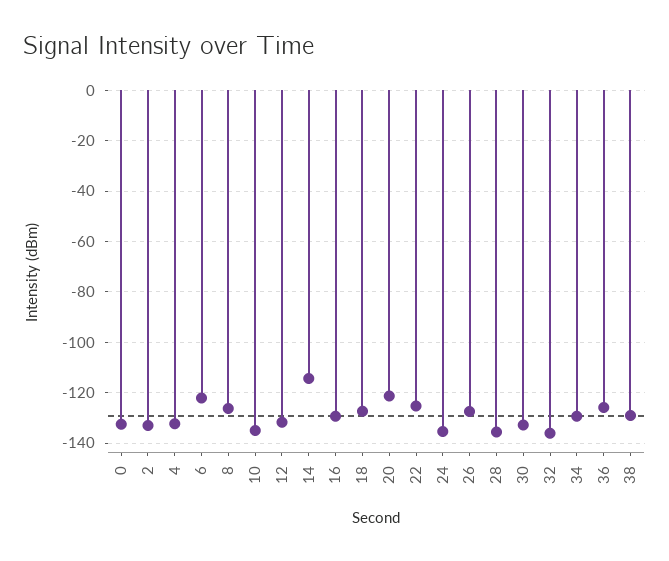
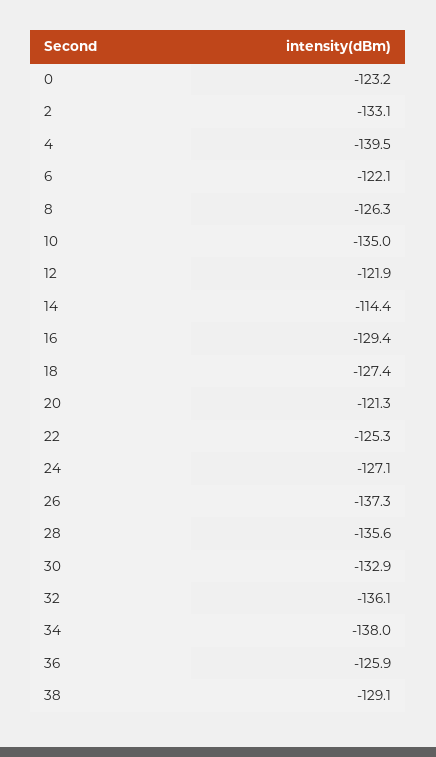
  {
-   "0": -132.5,
+   "0": -123.2,
    "2": -133.1,
-   "4": -132.5,
+   "4": -139.5,
    "6": -122.1,
    "8": -126.3,
    "10": -135,
-   "12": -132.5,
+   "12": -121.9,
    "14": -114.4,
    "16": -129.4,
    "18": -127.4,
    "20": -121.3,
    "22": -125.3,
-   "24": -135,
+   "24": -127.1,
-   "26": -127.5,
+   "26": -137.3,
    "28": -135.6,
    "30": -132.9,
    "32": -136.1,
-   "34": -130,
+   "34": -138,
    "36": -125.9,
    "38": -129.1
  }

